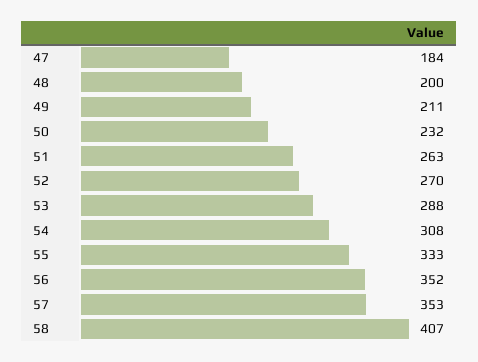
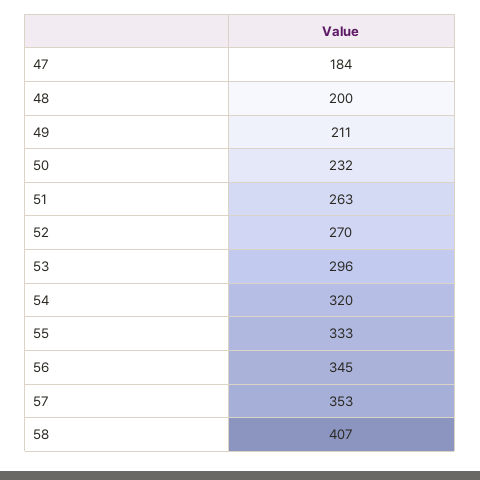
  {
    "47": 184,
    "48": 200,
    "49": 211,
    "50": 232,
    "51": 263,
    "52": 270,
-   "53": 288,
+   "53": 296,
-   "54": 308,
+   "54": 320,
    "55": 333,
-   "56": 352,
+   "56": 345,
    "57": 353,
    "58": 407
  }

